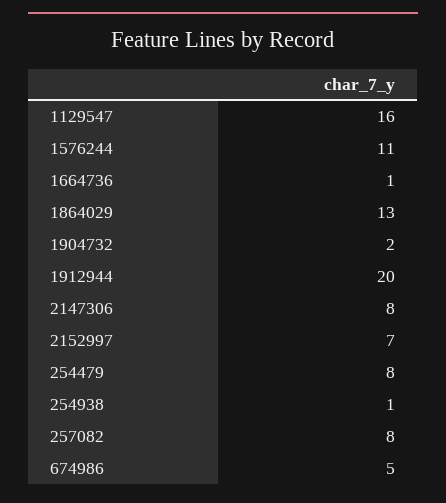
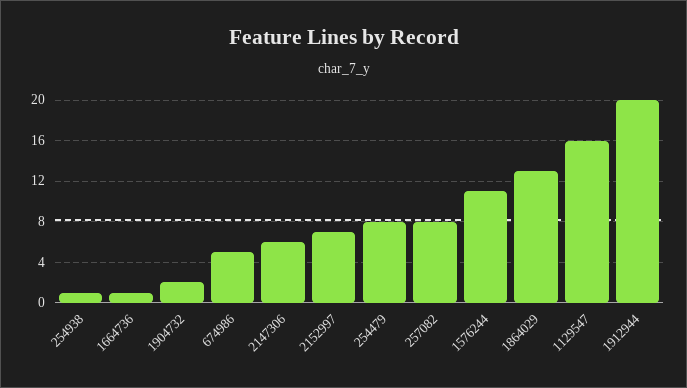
  {
    "1129547": 16,
    "1576244": 11,
    "1664736": 1,
    "1864029": 13,
    "1904732": 2,
    "1912944": 20,
-   "2147306": 8,
+   "2147306": 6,
    "2152997": 7,
    "254479": 8,
    "254938": 1,
    "257082": 8,
    "674986": 5
  }

